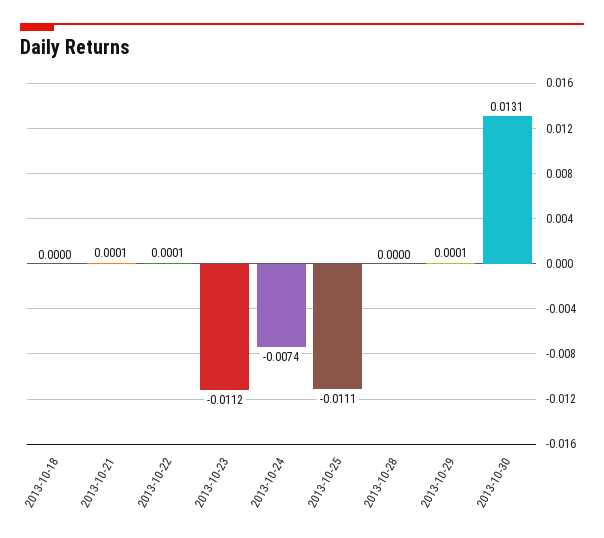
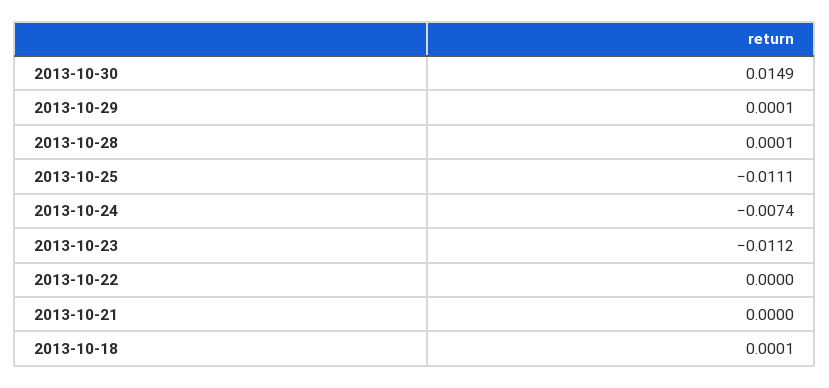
  {
-   "2013-10-18": 0,
+   "2013-10-18": 0.0001,
-   "2013-10-21": 0.0001,
+   "2013-10-21": 0,
-   "2013-10-22": 0.0001,
+   "2013-10-22": 0,
    "2013-10-23": -0.0112,
    "2013-10-24": -0.0074,
    "2013-10-25": -0.0111,
-   "2013-10-28": 0,
+   "2013-10-28": 0.0001,
    "2013-10-29": 0.0001,
-   "2013-10-30": 0.0131
+   "2013-10-30": 0.0149
  }

